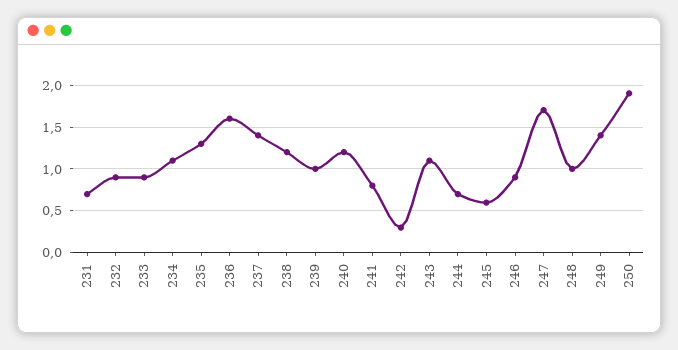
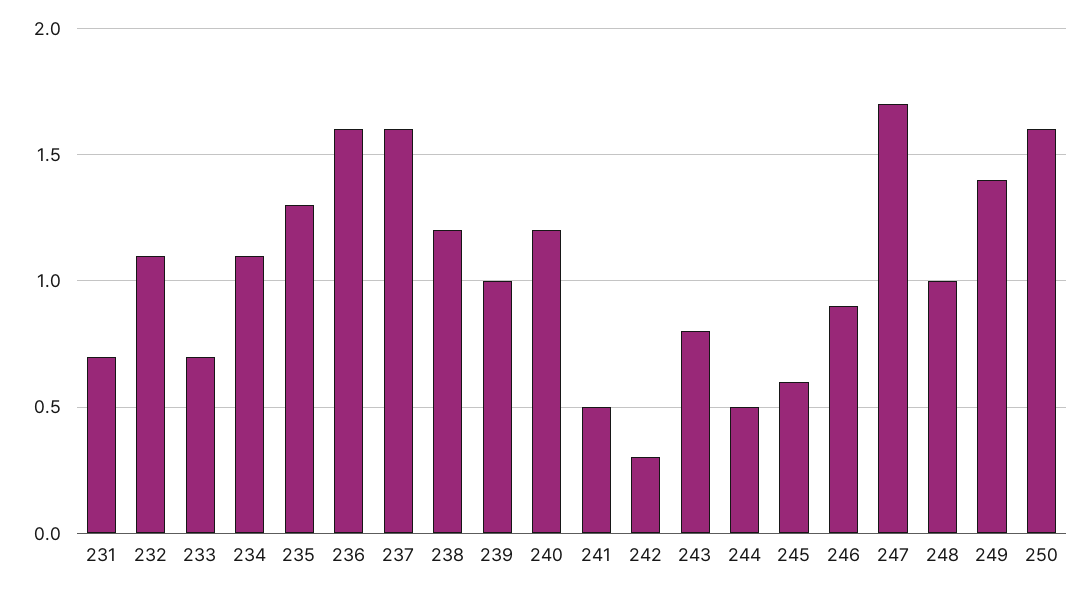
  {
    "231": 0.7,
-   "232": 0.9,
+   "232": 1.1,
-   "233": 0.9,
+   "233": 0.7,
    "234": 1.1,
    "235": 1.3,
    "236": 1.6,
-   "237": 1.4,
+   "237": 1.6,
    "238": 1.2,
    "239": 1,
    "240": 1.2,
-   "241": 0.8,
+   "241": 0.5,
    "242": 0.3,
-   "243": 1.1,
+   "243": 0.8,
-   "244": 0.7,
+   "244": 0.5,
    "245": 0.6,
    "246": 0.9,
    "247": 1.7,
    "248": 1,
    "249": 1.4,
-   "250": 1.9
+   "250": 1.6
  }

